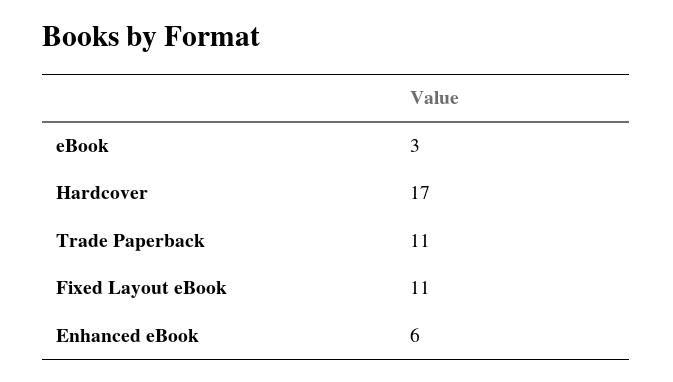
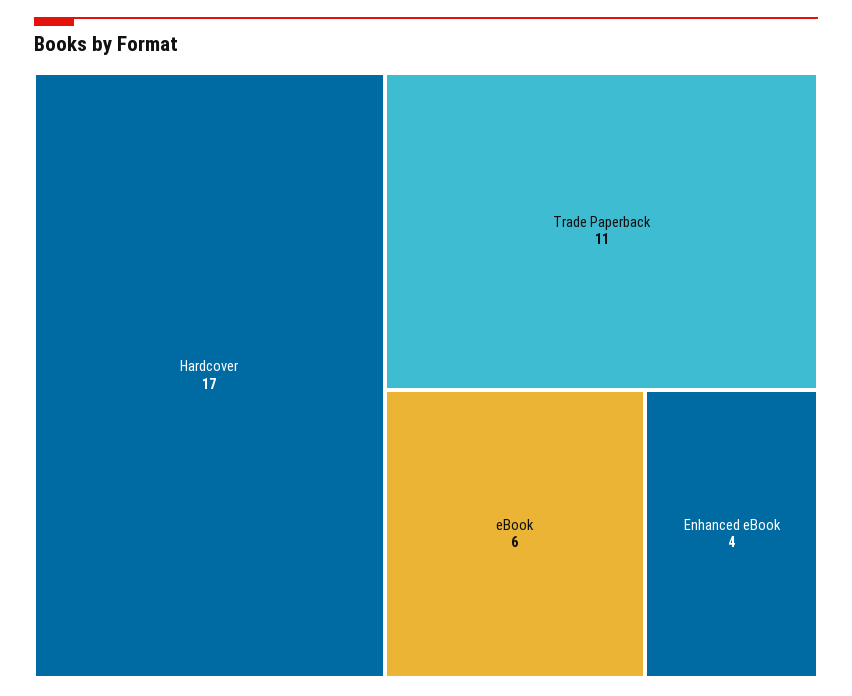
  {
-   "eBook": 3,
+   "eBook": 6,
    "Hardcover": 17,
    "Trade Paperback": 11,
-   "Fixed Layout eBook": 11,
-   "Enhanced eBook": 6
+   "Enhanced eBook": 4
  }

